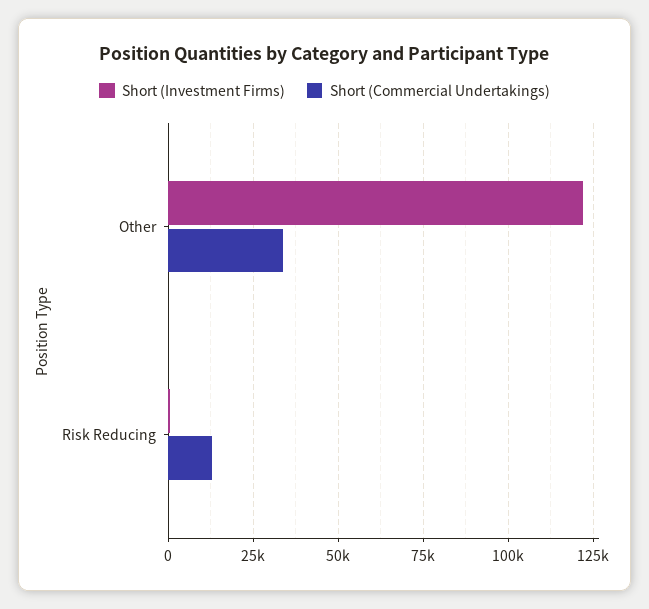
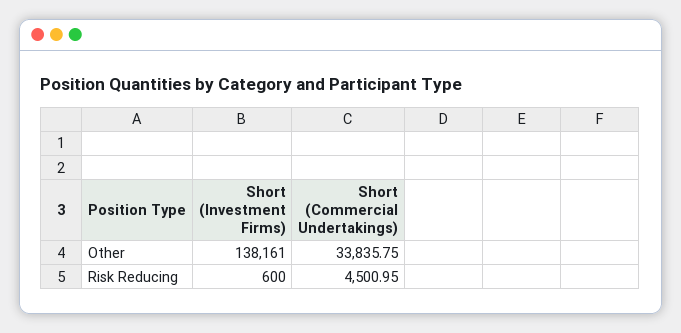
  {
    "Short (Investment Firms)": {
-     "Other": 122500,
+     "Other": 138161,
      "Risk Reducing": 600
    },
    "Short (Commercial Undertakings)": {
      "Other": 33835.75,
-     "Risk Reducing": 12500
+     "Risk Reducing": 4500.95
    }
  }

